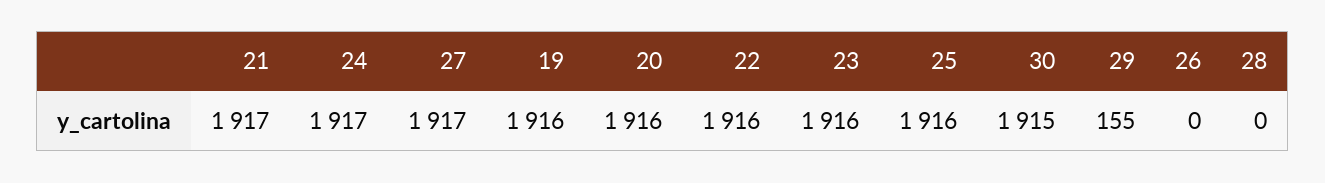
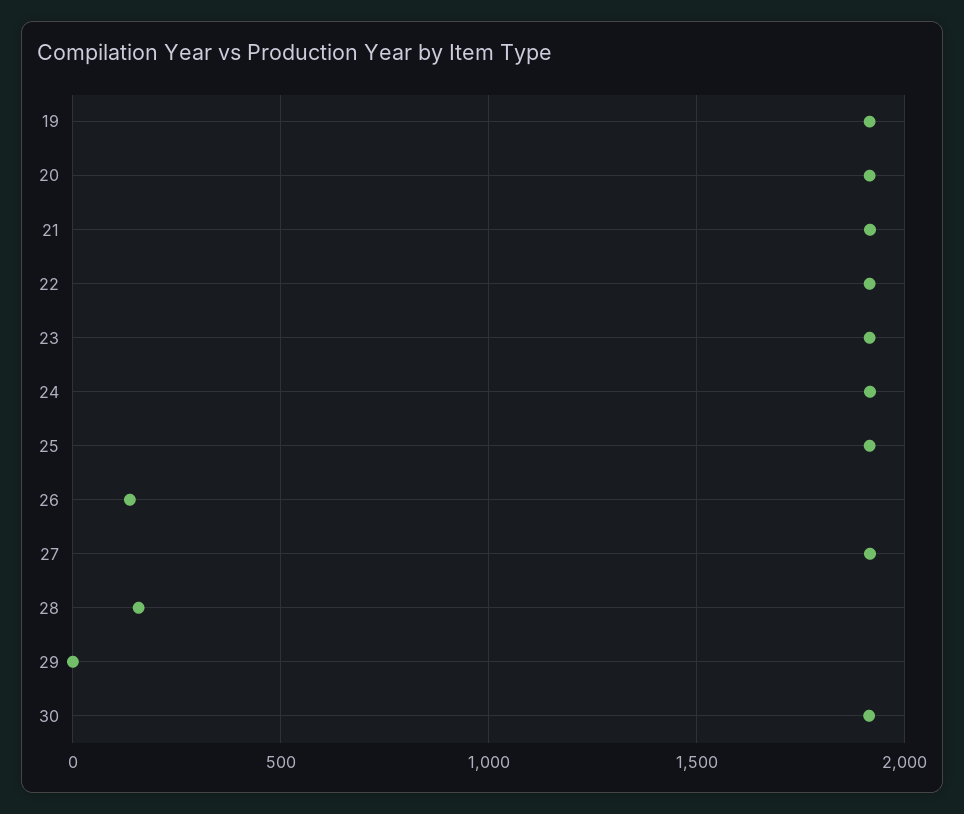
  {
    "21": 1917,
    "24": 1917,
    "27": 1917,
    "19": 1916,
    "20": 1916,
    "22": 1916,
    "23": 1916,
    "25": 1916,
    "30": 1915,
-   "29": 155,
+   "29": 0,
-   "26": 0,
+   "26": 150,
-   "28": 0
+   "28": 150
  }

